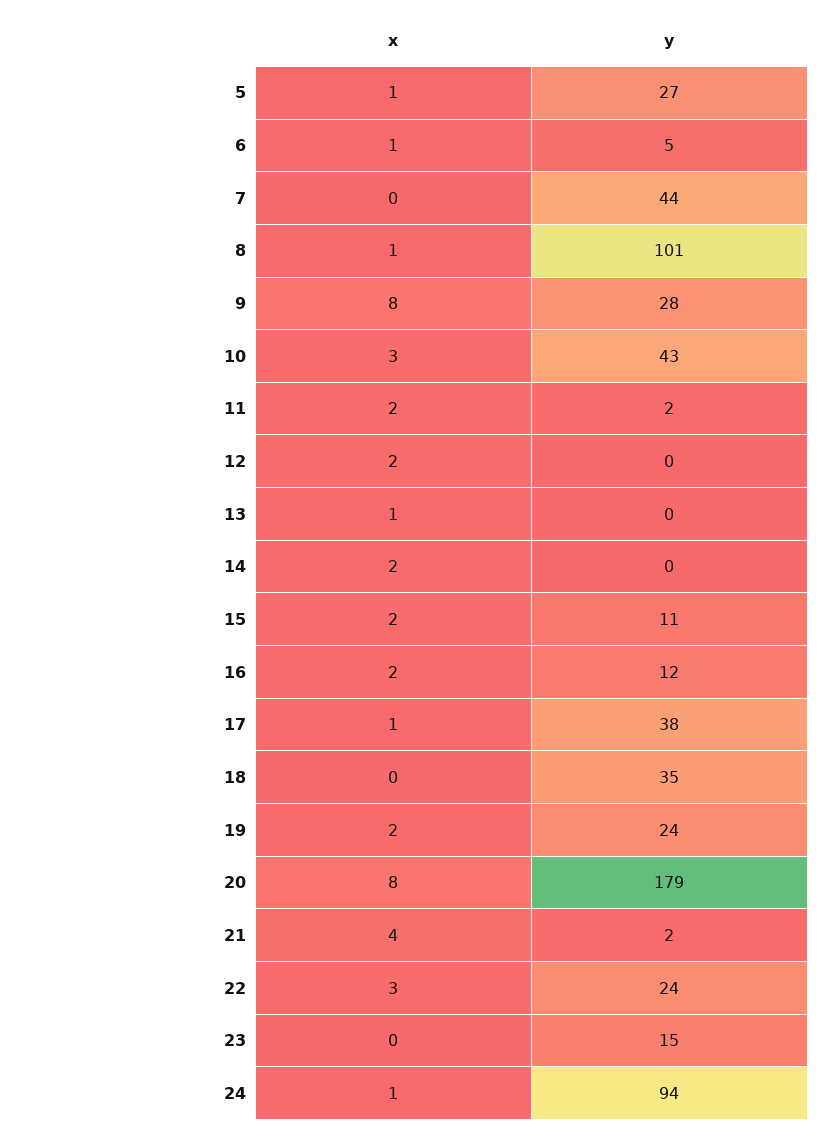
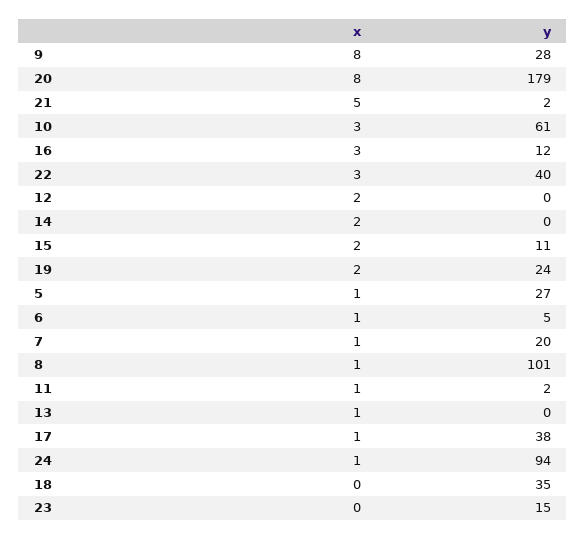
  {
    "x": {
      "5": 1,
      "6": 1,
-     "7": 0,
+     "7": 1,
      "8": 1,
      "9": 8,
      "10": 3,
-     "11": 2,
+     "11": 1,
      "12": 2,
      "13": 1,
      "14": 2,
      "15": 2,
-     "16": 2,
+     "16": 3,
      "17": 1,
      "18": 0,
      "19": 2,
      "20": 8,
-     "21": 4,
+     "21": 5,
      "22": 3,
      "23": 0,
      "24": 1
    },
    "y": {
      "5": 27,
      "6": 5,
-     "7": 44,
+     "7": 20,
      "8": 101,
      "9": 28,
-     "10": 43,
+     "10": 61,
      "11": 2,
      "12": 0,
      "13": 0,
      "14": 0,
      "15": 11,
      "16": 12,
      "17": 38,
      "18": 35,
      "19": 24,
      "20": 179,
      "21": 2,
-     "22": 24,
+     "22": 40,
      "23": 15,
      "24": 94
    }
  }

